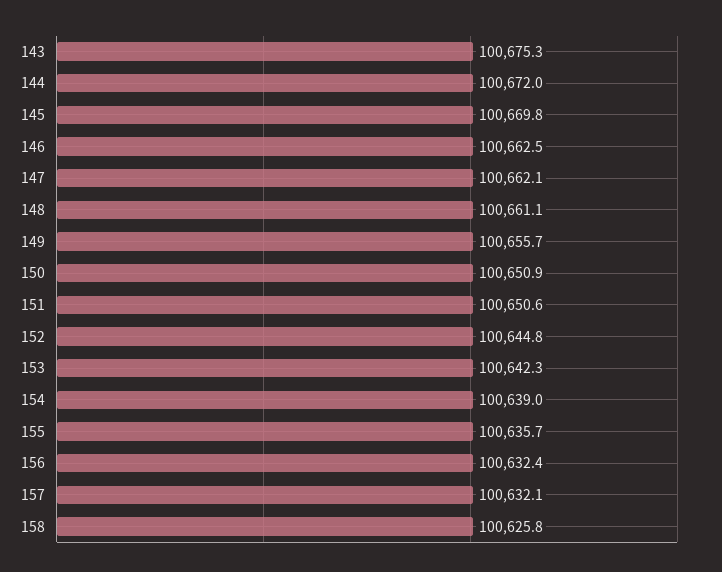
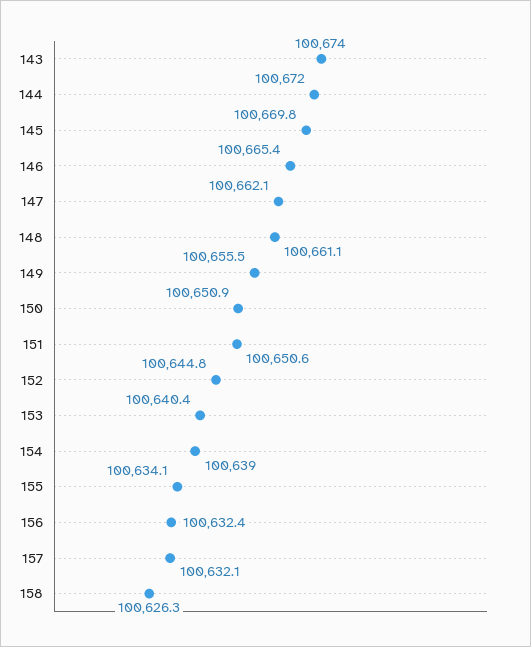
  {
-   "143": 100675.3,
+   "143": 100674,
    "144": 100672,
    "145": 100669.8,
-   "146": 100662.5,
+   "146": 100665.4,
    "147": 100662.1,
    "148": 100661.1,
-   "149": 100655.7,
+   "149": 100655.5,
    "150": 100650.9,
    "151": 100650.6,
    "152": 100644.8,
-   "153": 100642.3,
+   "153": 100640.4,
    "154": 100639,
-   "155": 100635.7,
+   "155": 100634.1,
    "156": 100632.4,
    "157": 100632.1,
-   "158": 100625.8
+   "158": 100626.3
  }

